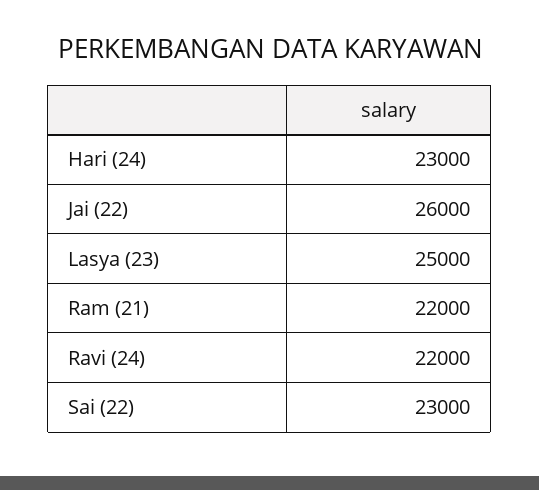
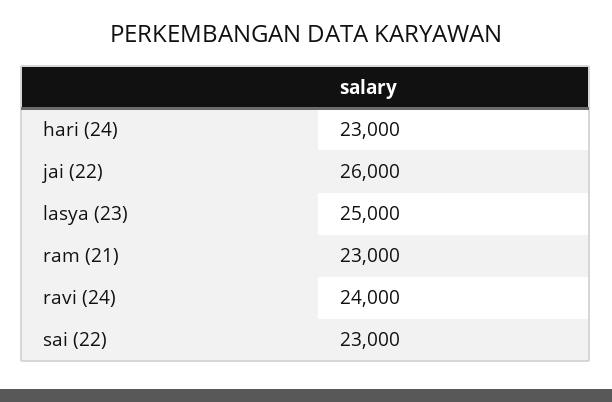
  {
    "Hari (24)": 23000,
    "Jai (22)": 26000,
    "Lasya (23)": 25000,
-   "Ram (21)": 22000,
+   "Ram (21)": 23000,
-   "Ravi (24)": 22000,
+   "Ravi (24)": 24000,
    "Sai (22)": 23000
  }

